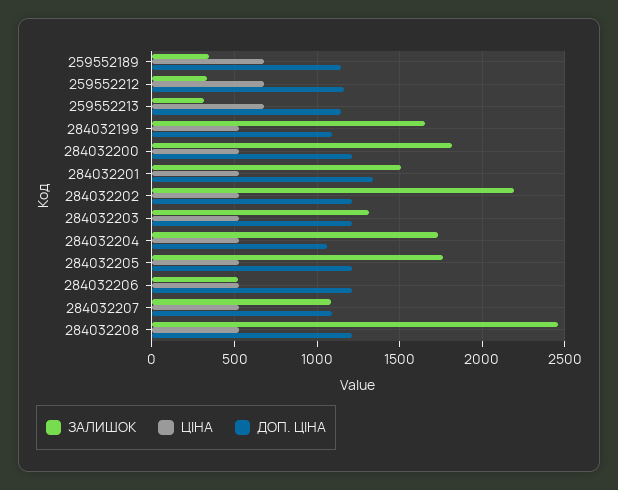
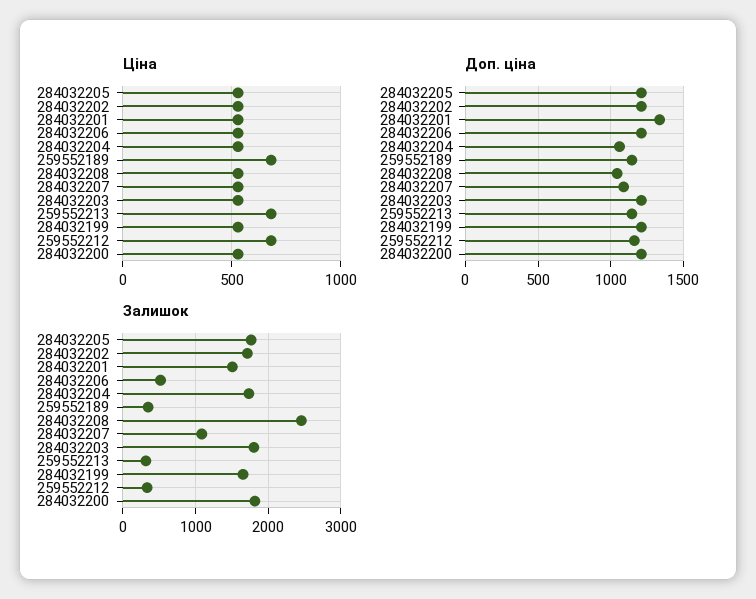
  {
    "ЗАЛИШОК": {
      "259552189": 350,
      "259552212": 350,
      "259552213": 300,
      "284032199": 1650,
      "284032200": 1800,
      "284032201": 1500,
-     "284032202": 2200,
+     "284032202": 1700,
-     "284032203": 1300,
+     "284032203": 1800,
      "284032204": 1750,
      "284032205": 1750,
      "284032206": 500,
      "284032207": 1100,
      "284032208": 2450
    },
    "ЦІНА": {
      "259552189": 700,
      "259552212": 700,
      "259552213": 700,
      "284032199": 550,
      "284032200": 550,
      "284032201": 550,
      "284032202": 550,
      "284032203": 550,
      "284032204": 550,
      "284032205": 550,
      "284032206": 550,
      "284032207": 550,
      "284032208": 550
    },
    "ДОП. ЦІНА": {
      "259552189": 1150,
      "259552212": 1150,
      "259552213": 1150,
-     "284032199": 1100,
+     "284032199": 1200,
      "284032200": 1200,
      "284032201": 1350,
      "284032202": 1200,
      "284032203": 1200,
      "284032204": 1050,
      "284032205": 1200,
      "284032206": 1200,
      "284032207": 1100,
-     "284032208": 1200
+     "284032208": 1050
    }
  }

